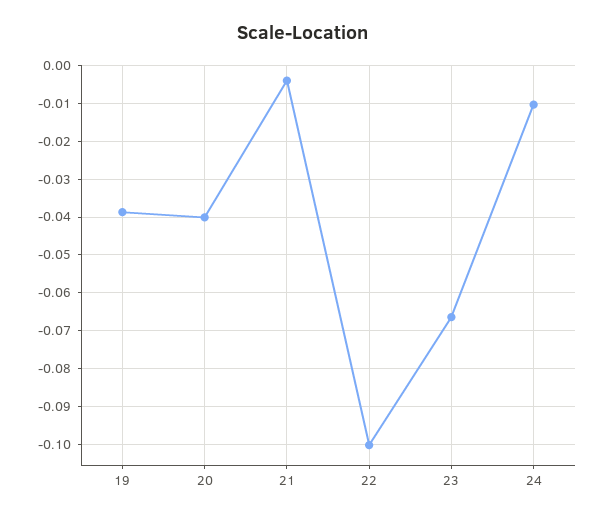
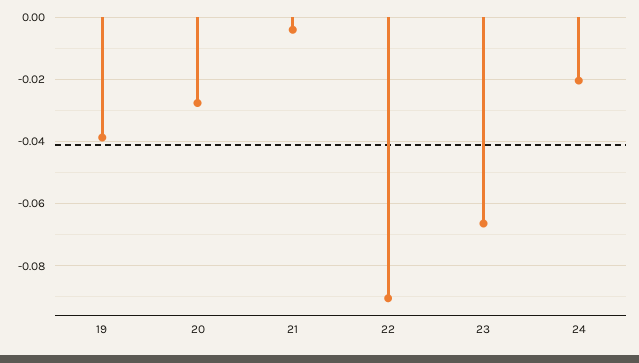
  {
    "19": -0.038,
-   "20": -0.04,
+   "20": -0.028,
    "21": -0.004,
-   "22": -0.1,
+   "22": -0.09,
    "23": -0.066,
-   "24": -0.01
+   "24": -0.02
  }

